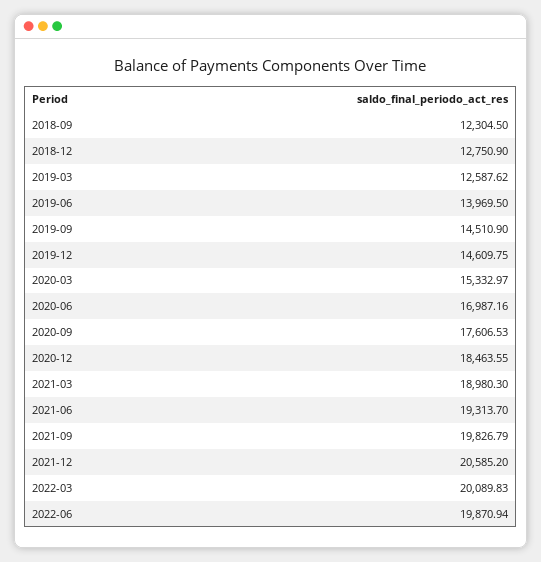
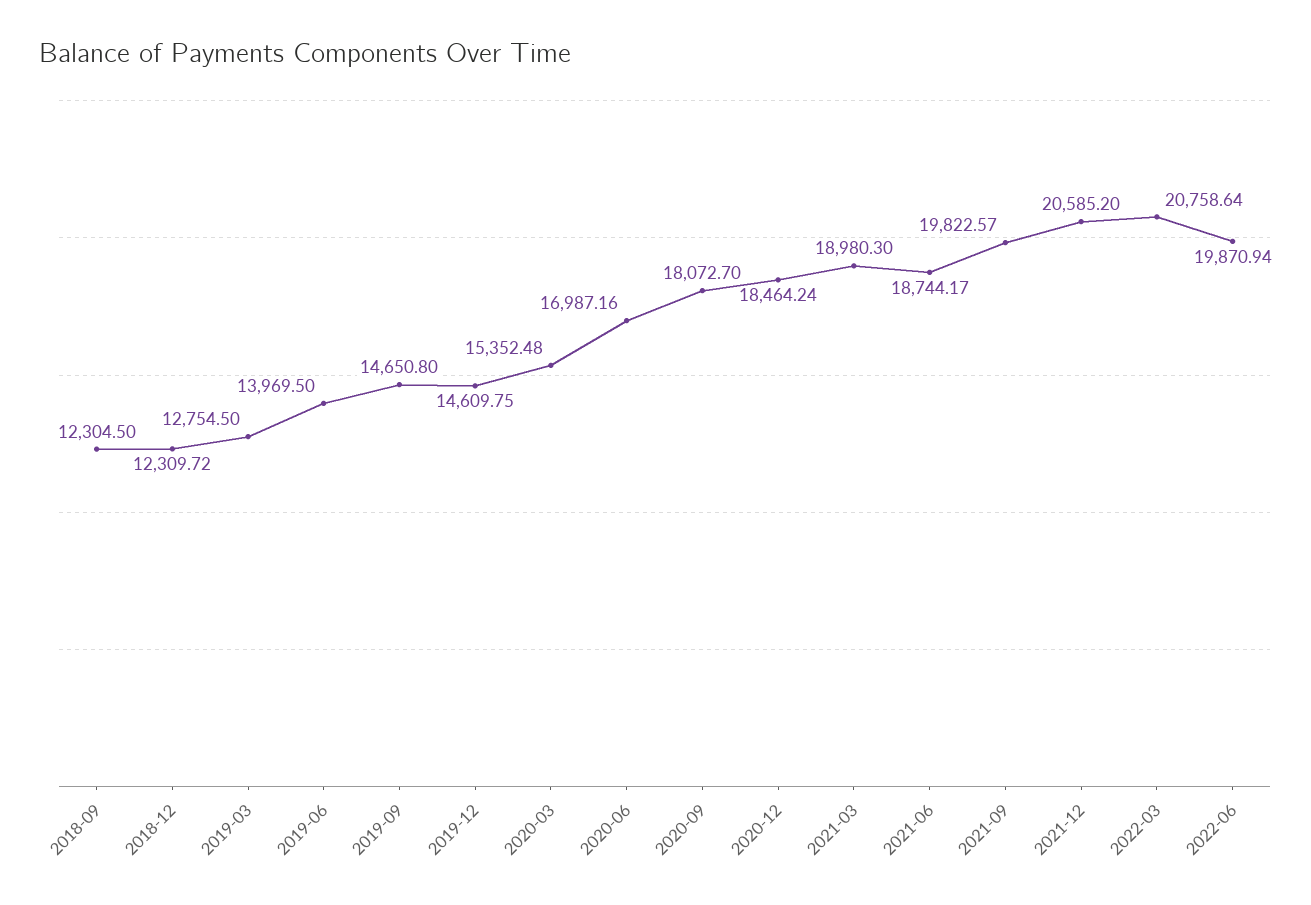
  {
    "2018-09": 12304.5,
-   "2018-12": 12750.9,
+   "2018-12": 12309.72,
-   "2019-03": 12587.62,
+   "2019-03": 12754.5,
    "2019-06": 13969.5,
-   "2019-09": 14510.9,
+   "2019-09": 14650.8,
    "2019-12": 14609.75,
-   "2020-03": 15332.97,
+   "2020-03": 15352.48,
    "2020-06": 16987.16,
-   "2020-09": 17606.53,
+   "2020-09": 18072.7,
-   "2020-12": 18463.55,
+   "2020-12": 18464.24,
    "2021-03": 18980.3,
-   "2021-06": 19313.7,
+   "2021-06": 18744.17,
-   "2021-09": 19826.79,
+   "2021-09": 19822.57,
    "2021-12": 20585.2,
-   "2022-03": 20089.83,
+   "2022-03": 20758.64,
    "2022-06": 19870.94
  }

